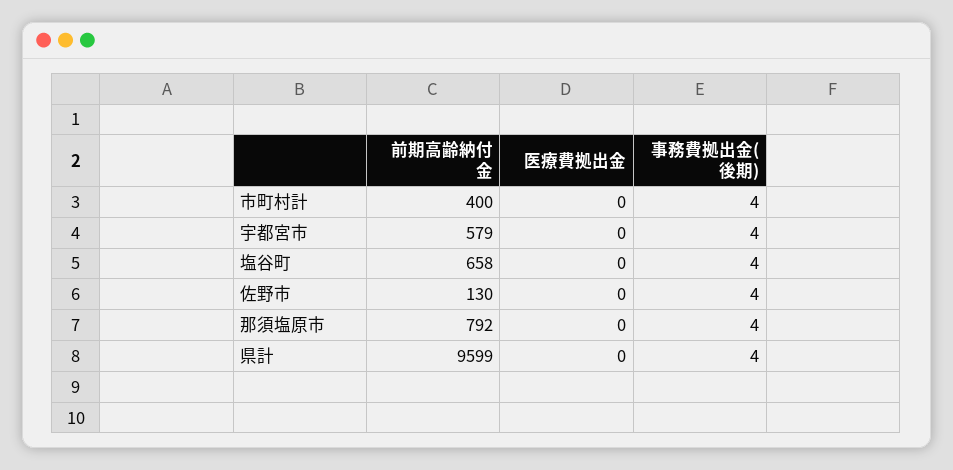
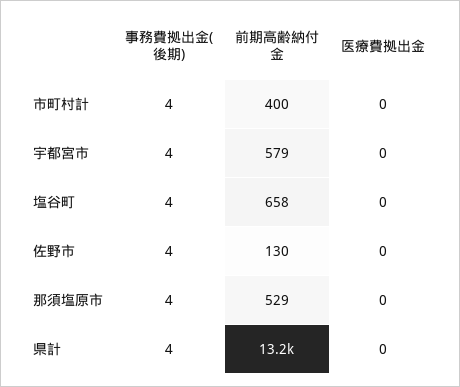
  {
    "前期高齢納付金": {
      "市町村計": 400,
      "宇都宮市": 579,
      "塩谷町": 658,
      "佐野市": 130,
-     "那須塩原市": 792,
+     "那須塩原市": 529,
-     "県計": 9599
+     "県計": 13200
    },
    "医療費拠出金": {
      "市町村計": 0,
      "宇都宮市": 0,
      "塩谷町": 0,
      "佐野市": 0,
      "那須塩原市": 0,
      "県計": 0
    },
    "事務費拠出金(後期)": {
      "市町村計": 4,
      "宇都宮市": 4,
      "塩谷町": 4,
      "佐野市": 4,
      "那須塩原市": 4,
      "県計": 4
    }
  }

